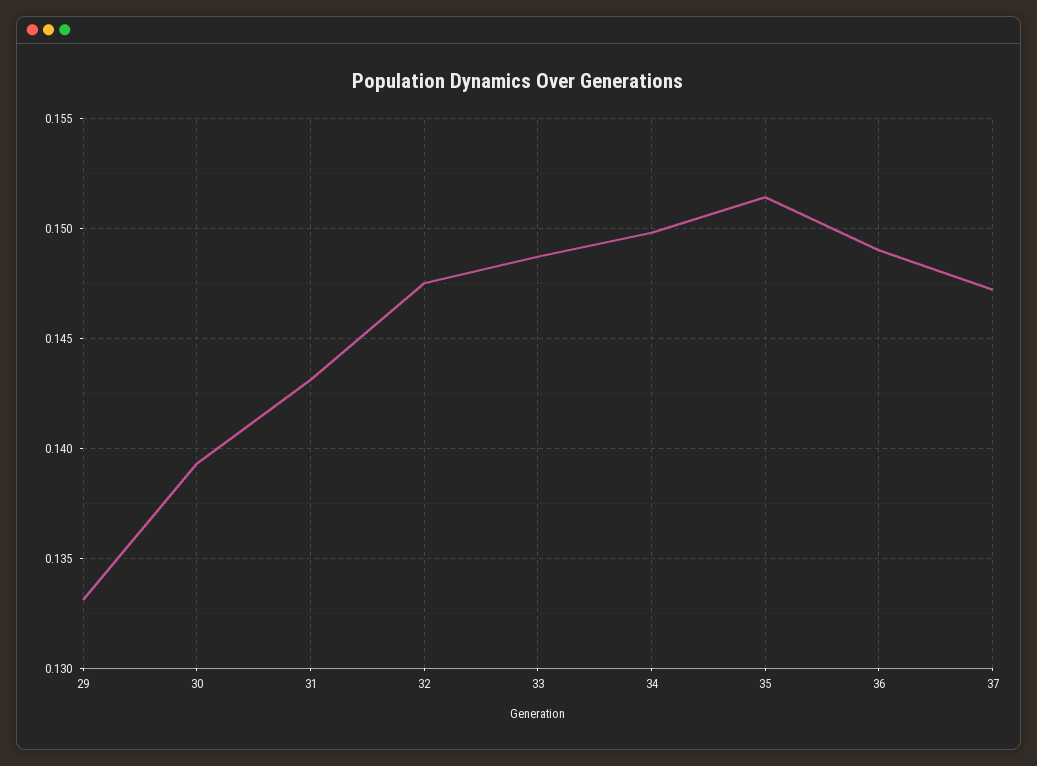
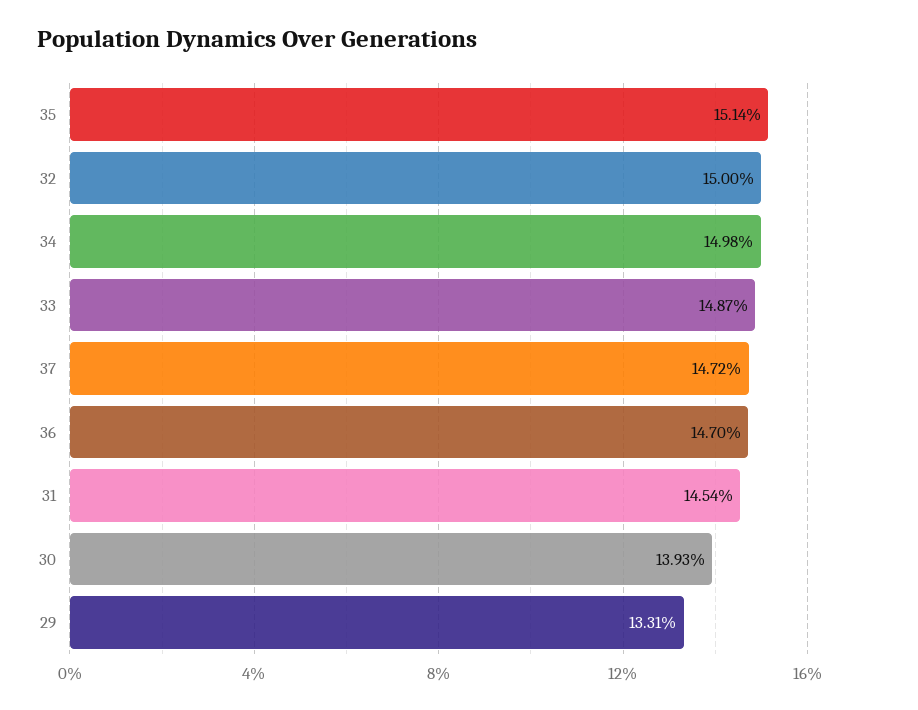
  {
    "29": 0.1331,
    "30": 0.1393,
-   "31": 0.143,
+   "31": 0.1454,
-   "32": 0.1475,
+   "32": 0.15,
    "33": 0.1487,
    "34": 0.1498,
    "35": 0.1514,
-   "36": 0.149,
+   "36": 0.147,
    "37": 0.1472
  }

